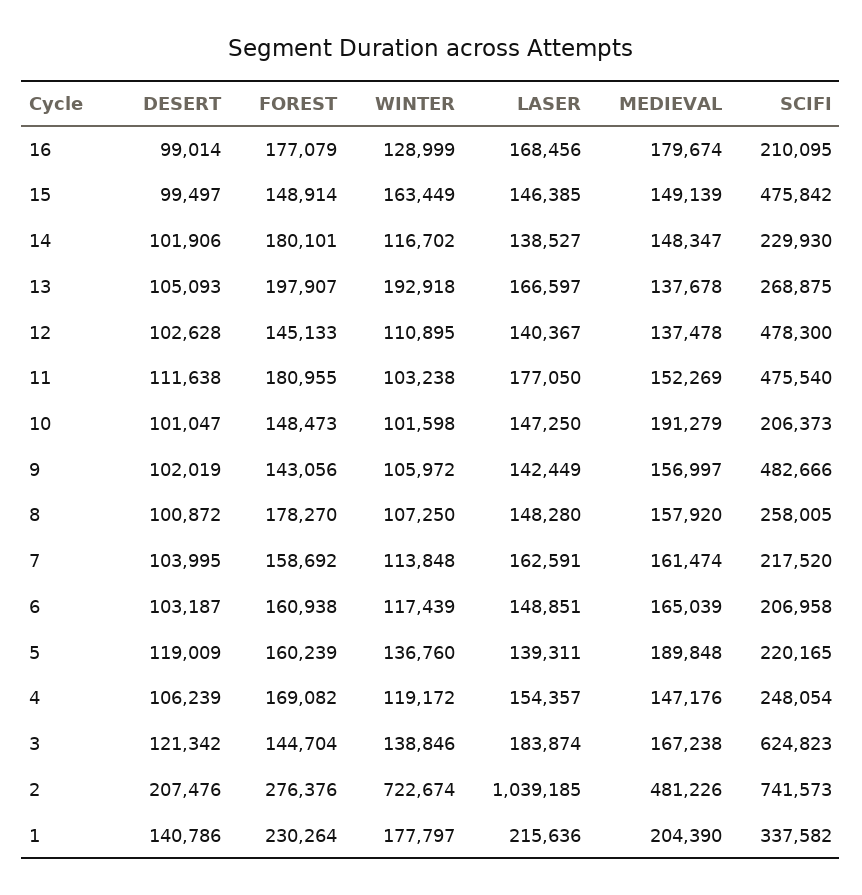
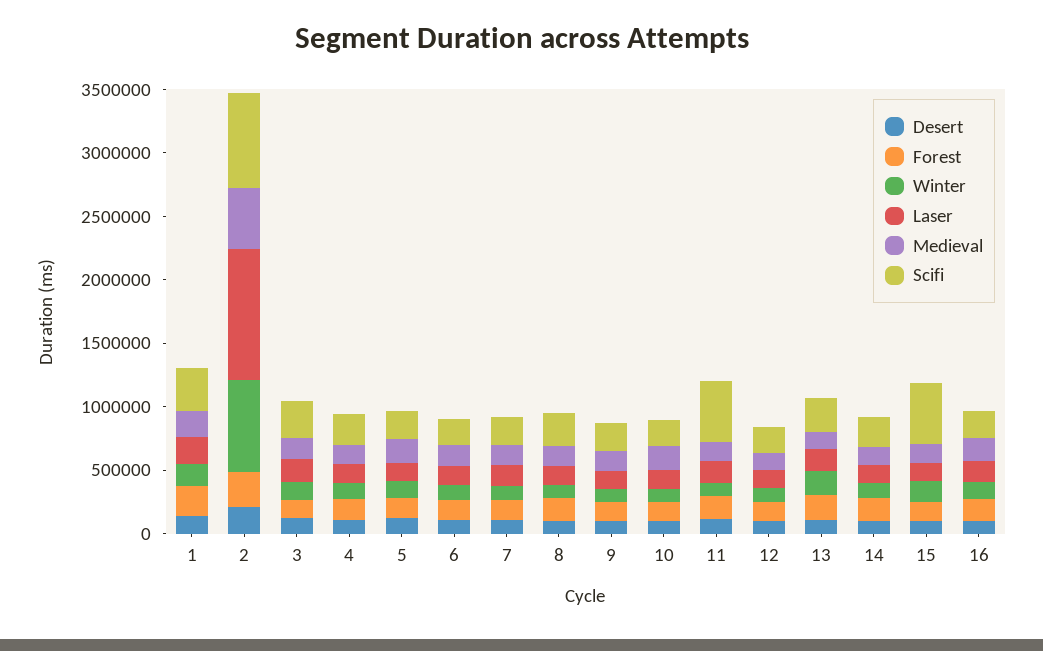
  {
    "DESERT": {
      "16": 99014,
      "15": 99497,
      "14": 101906,
      "13": 105093,
      "12": 102628,
      "11": 111638,
      "10": 101047,
      "9": 102019,
      "8": 100872,
      "7": 103995,
      "6": 103187,
      "5": 119009,
      "4": 106239,
      "3": 121342,
      "2": 207476,
      "1": 140786
    },
    "FOREST": {
      "16": 177079,
      "15": 148914,
      "14": 180101,
      "13": 197907,
      "12": 145133,
      "11": 180955,
      "10": 148473,
      "9": 143056,
      "8": 178270,
      "7": 158692,
      "6": 160938,
      "5": 160239,
      "4": 169082,
      "3": 144704,
      "2": 276376,
      "1": 230264
    },
    "WINTER": {
      "16": 128999,
      "15": 163449,
      "14": 116702,
      "13": 192918,
      "12": 110895,
      "11": 103238,
      "10": 101598,
      "9": 105972,
      "8": 107250,
      "7": 113848,
      "6": 117439,
      "5": 136760,
      "4": 119172,
      "3": 138846,
      "2": 722674,
      "1": 177797
    },
    "LASER": {
      "16": 168456,
      "15": 146385,
      "14": 138527,
      "13": 166597,
      "12": 140367,
      "11": 177050,
      "10": 147250,
      "9": 142449,
      "8": 148280,
      "7": 162591,
      "6": 148851,
      "5": 139311,
      "4": 154357,
      "3": 183874,
      "2": 1039185,
      "1": 215636
    },
    "MEDIEVAL": {
      "16": 179674,
      "15": 149139,
      "14": 148347,
      "13": 137678,
      "12": 137478,
      "11": 152269,
      "10": 191279,
      "9": 156997,
      "8": 157920,
      "7": 161474,
      "6": 165039,
      "5": 189848,
      "4": 147176,
      "3": 167238,
      "2": 481226,
      "1": 204390
    },
    "SCIFI": {
      "16": 210095,
      "15": 475842,
      "14": 229930,
      "13": 268875,
-     "12": 478300,
+     "12": 200000,
      "11": 475540,
      "10": 206373,
-     "9": 482666,
+     "9": 200000,
      "8": 258005,
      "7": 217520,
      "6": 206958,
      "5": 220165,
      "4": 248054,
-     "3": 624823,
+     "3": 300000,
      "2": 741573,
      "1": 337582
    }
  }

